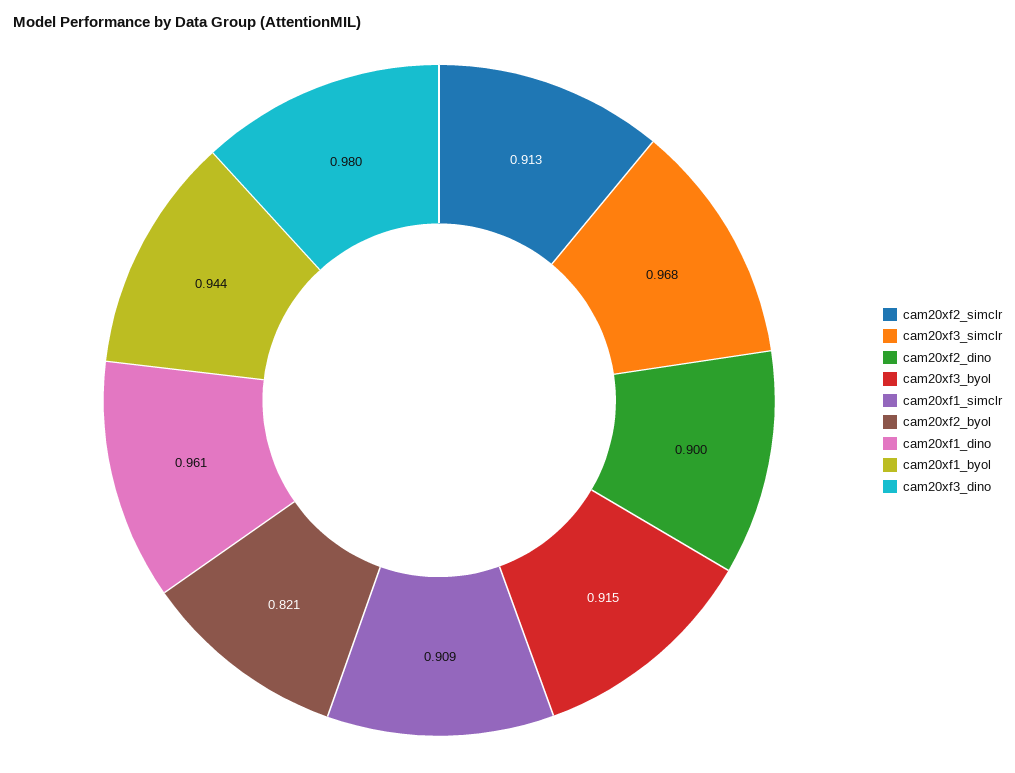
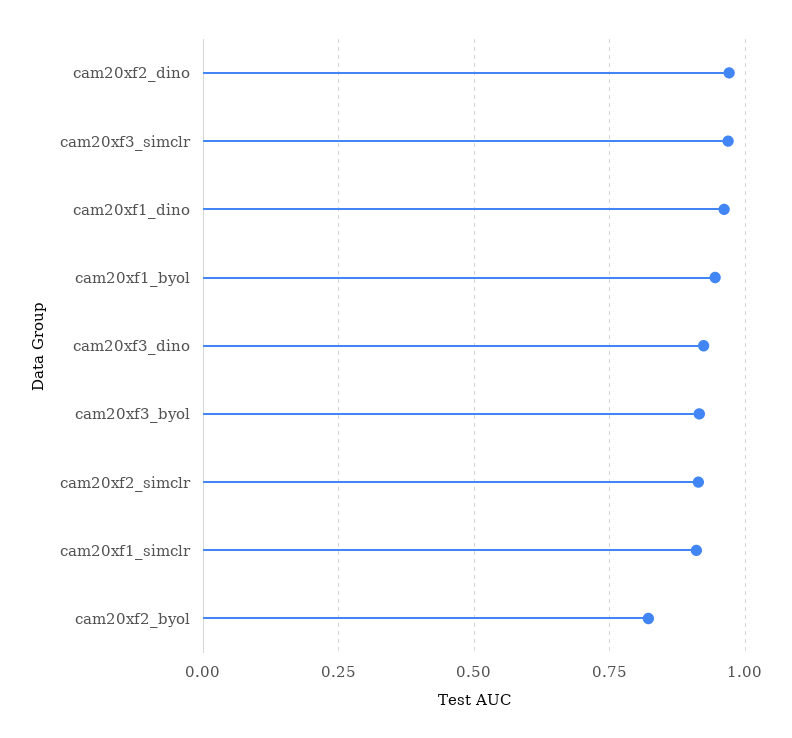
  {
    "cam20xf2_simclr": 0.913,
    "cam20xf3_simclr": 0.968,
-   "cam20xf2_dino": 0.9,
+   "cam20xf2_dino": 0.975,
    "cam20xf3_byol": 0.915,
    "cam20xf1_simclr": 0.909,
    "cam20xf2_byol": 0.821,
    "cam20xf1_dino": 0.961,
    "cam20xf1_byol": 0.944,
-   "cam20xf3_dino": 0.98
+   "cam20xf3_dino": 0.925
  }

